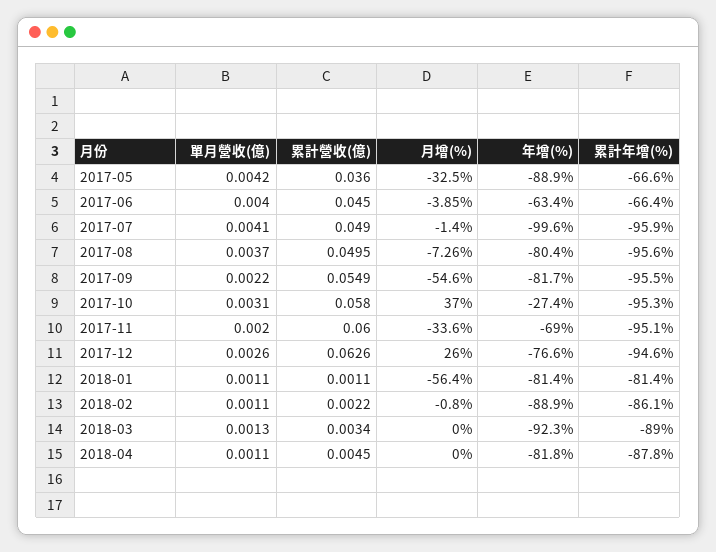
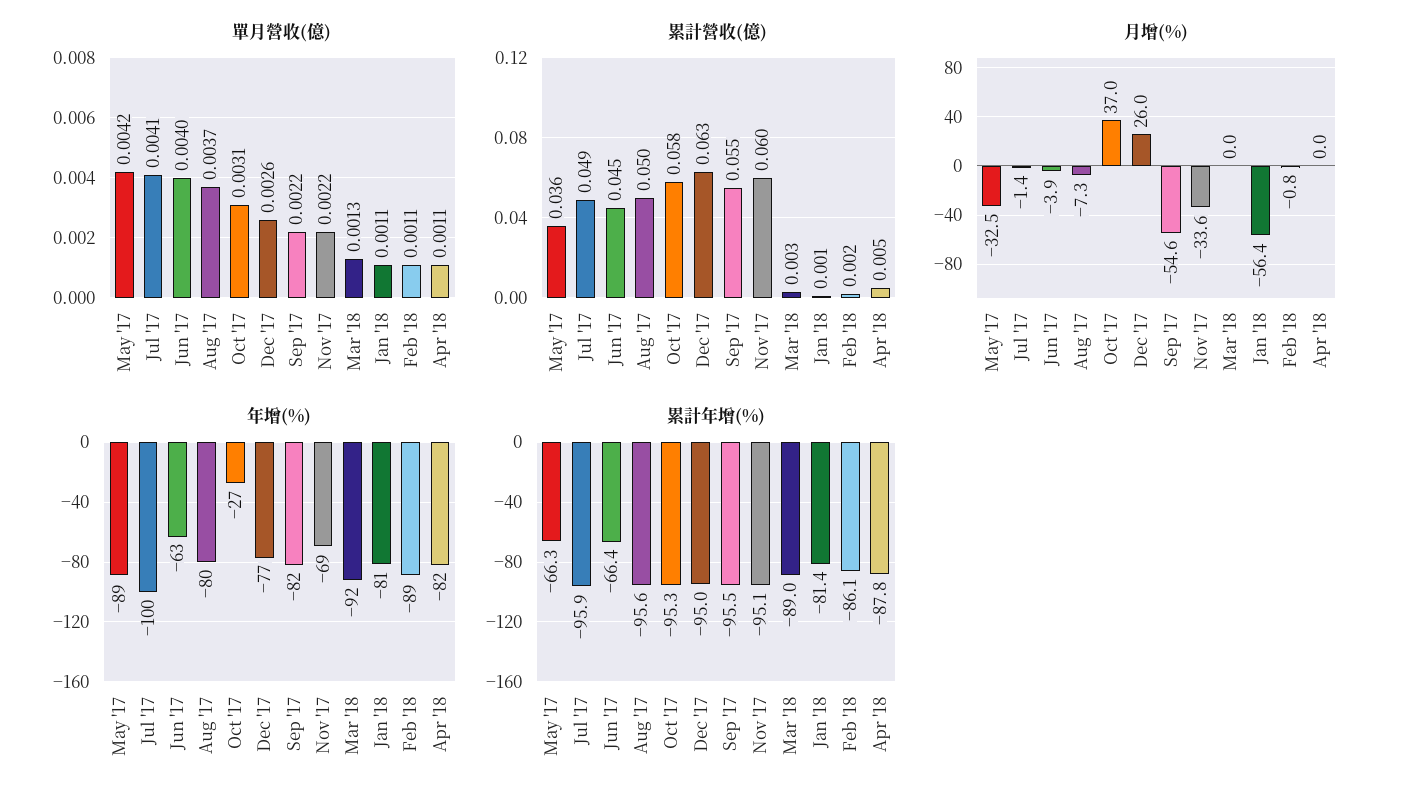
  {
    "單月營收(億)": {
      "2017-05": 0.0042,
      "2017-06": 0.004,
      "2017-07": 0.0041,
      "2017-08": 0.0037,
      "2017-09": 0.0022,
      "2017-10": 0.0031,
-     "2017-11": 0.002,
+     "2017-11": 0.0022,
      "2017-12": 0.0026,
      "2018-01": 0.0011,
      "2018-02": 0.0011,
      "2018-03": 0.0013,
      "2018-04": 0.0011
    },
    "累計營收(億)": {
      "2017-05": 0.036,
      "2017-06": 0.045,
      "2017-07": 0.049,
      "2017-08": 0.0495,
      "2017-09": 0.0549,
      "2017-10": 0.058,
      "2017-11": 0.06,
      "2017-12": 0.0626,
      "2018-01": 0.0011,
      "2018-02": 0.0022,
      "2018-03": 0.0034,
      "2018-04": 0.0045
    },
    "月增(%)": {
      "2017-05": -32.5,
      "2017-06": -3.85,
      "2017-07": -1.4,
      "2017-08": -7.26,
      "2017-09": -54.6,
      "2017-10": 37,
      "2017-11": -33.6,
      "2017-12": 26,
      "2018-01": -56.4,
      "2018-02": -0.8,
      "2018-03": 0,
      "2018-04": 0
    },
    "年增(%)": {
      "2017-05": -88.9,
      "2017-06": -63.4,
      "2017-07": -99.6,
      "2017-08": -80.4,
      "2017-09": -81.7,
      "2017-10": -27.4,
      "2017-11": -69,
      "2017-12": -76.6,
      "2018-01": -81.4,
      "2018-02": -88.9,
      "2018-03": -92.3,
      "2018-04": -81.8
    },
    "累計年增(%)": {
-     "2017-05": -66.6,
+     "2017-05": -66.3,
      "2017-06": -66.4,
      "2017-07": -95.9,
      "2017-08": -95.6,
      "2017-09": -95.5,
      "2017-10": -95.3,
      "2017-11": -95.1,
-     "2017-12": -94.6,
+     "2017-12": -95,
      "2018-01": -81.4,
      "2018-02": -86.1,
      "2018-03": -89,
      "2018-04": -87.8
    }
  }

